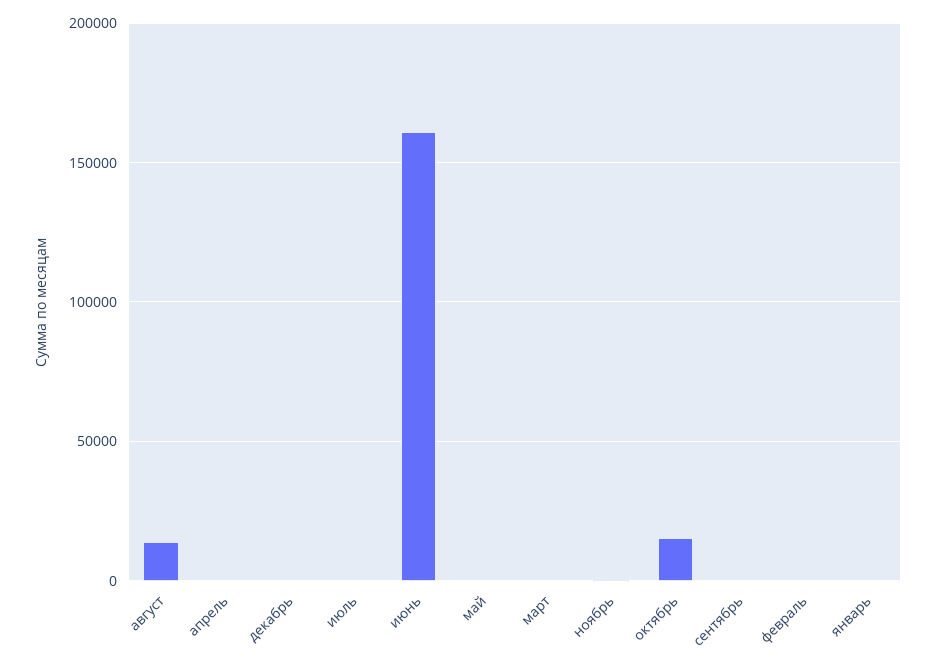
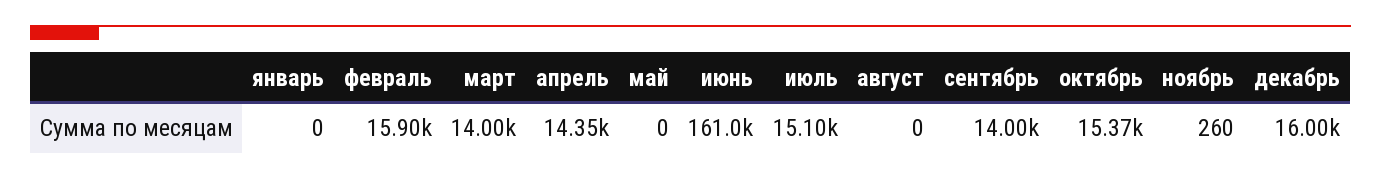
  {
-   "август": 15000,
+   "август": 0,
-   "апрель": 0,
+   "апрель": 14350,
-   "декабрь": 0,
+   "декабрь": 16000,
-   "июль": 0,
+   "июль": 15100,
    "июнь": 161000,
    "май": 0,
-   "март": 0,
+   "март": 14000,
    "ноябрь": 260,
    "октябрь": 15370,
-   "сентябрь": 0,
+   "сентябрь": 14000,
-   "февраль": 0,
+   "февраль": 15900,
    "январь": 0
  }

